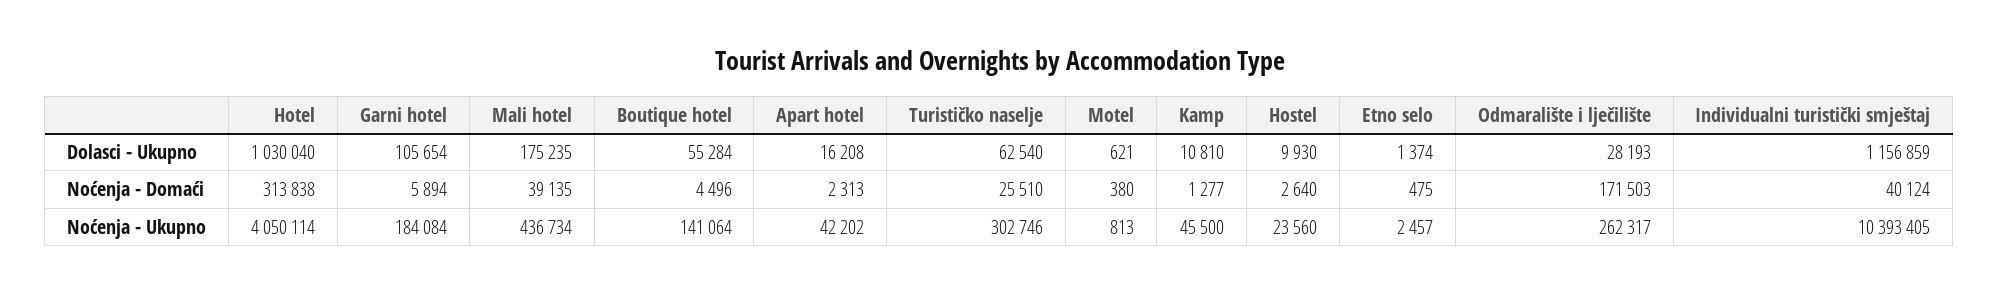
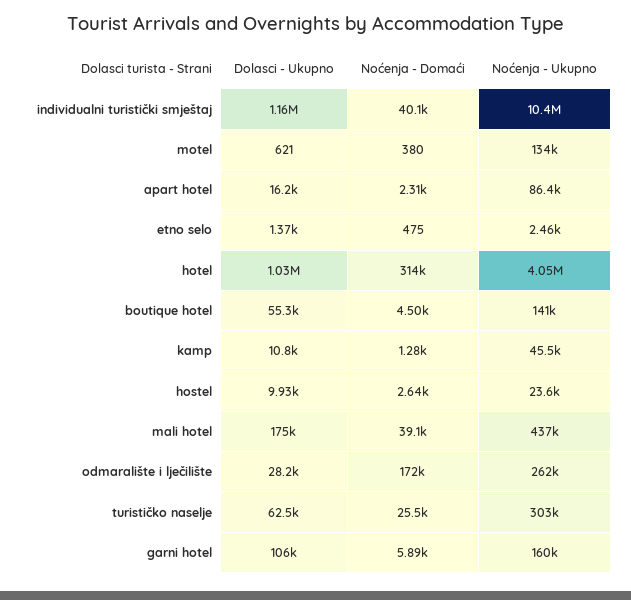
  {
    "Hotel": {
      "Dolasci - Ukupno": 1030040,
      "Noćenja - Domaći": 313838,
      "Noćenja - Ukupno": 4050114
    },
    "Garni hotel": {
      "Dolasci - Ukupno": 105654,
      "Noćenja - Domaći": 5894,
-     "Noćenja - Ukupno": 184084
+     "Noćenja - Ukupno": 160000
    },
    "Mali hotel": {
      "Dolasci - Ukupno": 175235,
      "Noćenja - Domaći": 39135,
      "Noćenja - Ukupno": 436734
    },
    "Boutique hotel": {
      "Dolasci - Ukupno": 55284,
      "Noćenja - Domaći": 4496,
      "Noćenja - Ukupno": 141064
    },
    "Apart hotel": {
      "Dolasci - Ukupno": 16208,
      "Noćenja - Domaći": 2313,
-     "Noćenja - Ukupno": 42202
+     "Noćenja - Ukupno": 86400
    },
    "Turističko naselje": {
      "Dolasci - Ukupno": 62540,
      "Noćenja - Domaći": 25510,
      "Noćenja - Ukupno": 302746
    },
    "Motel": {
      "Dolasci - Ukupno": 621,
      "Noćenja - Domaći": 380,
-     "Noćenja - Ukupno": 813
+     "Noćenja - Ukupno": 134000
    },
    "Kamp": {
      "Dolasci - Ukupno": 10810,
      "Noćenja - Domaći": 1277,
      "Noćenja - Ukupno": 45500
    },
    "Hostel": {
      "Dolasci - Ukupno": 9930,
      "Noćenja - Domaći": 2640,
      "Noćenja - Ukupno": 23560
    },
    "Etno selo": {
      "Dolasci - Ukupno": 1374,
      "Noćenja - Domaći": 475,
      "Noćenja - Ukupno": 2457
    },
    "Odmaralište i lječilište": {
      "Dolasci - Ukupno": 28193,
      "Noćenja - Domaći": 171503,
      "Noćenja - Ukupno": 262317
    },
    "Individualni turistički smještaj": {
      "Dolasci - Ukupno": 1156859,
      "Noćenja - Domaći": 40124,
      "Noćenja - Ukupno": 10393405
    }
  }

